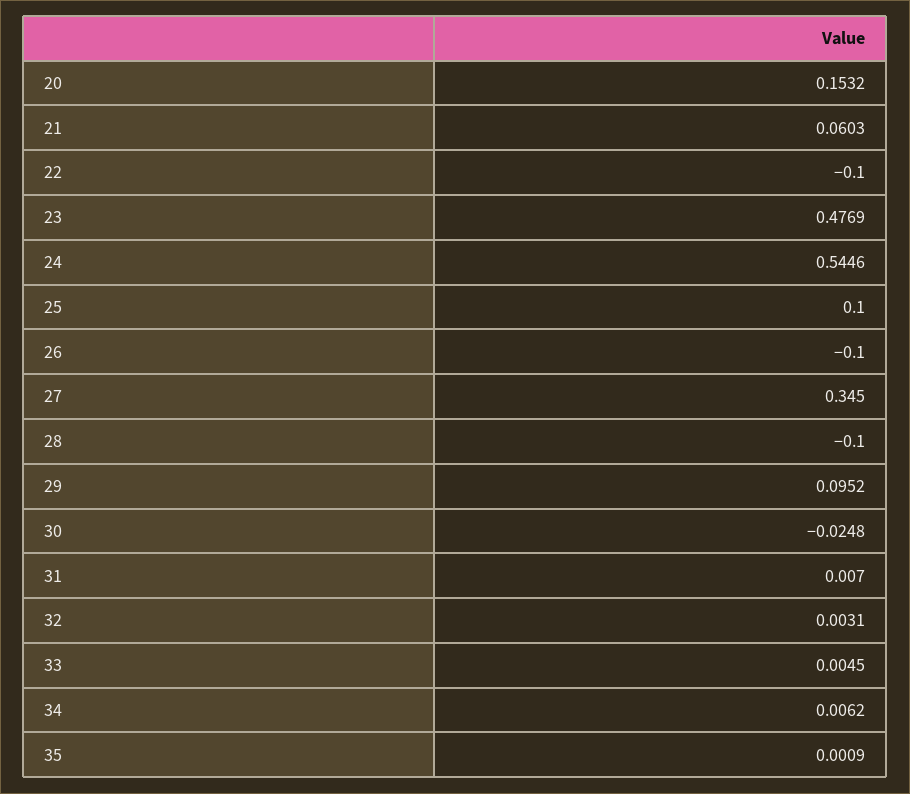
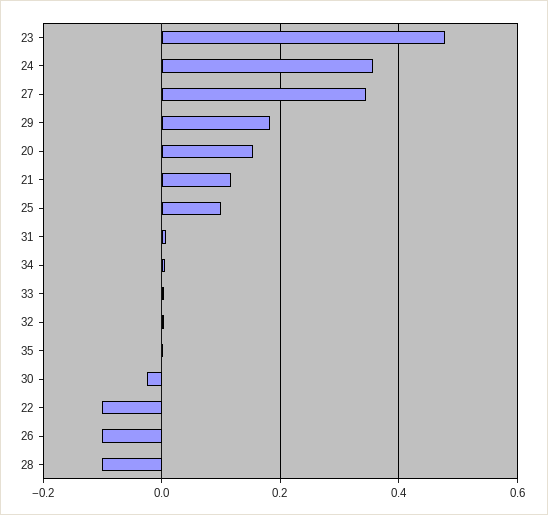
  {
    "20": 0.1532,
-   "21": 0.0603,
+   "21": 0.12,
    "22": -0.1,
    "23": 0.4769,
-   "24": 0.5446,
+   "24": 0.36,
    "25": 0.1,
    "26": -0.1,
    "27": 0.345,
    "28": -0.1,
-   "29": 0.0952,
+   "29": 0.18,
    "30": -0.0248,
    "31": 0.007,
    "32": 0.0031,
    "33": 0.0045,
    "34": 0.0062,
    "35": 0.0009
  }

